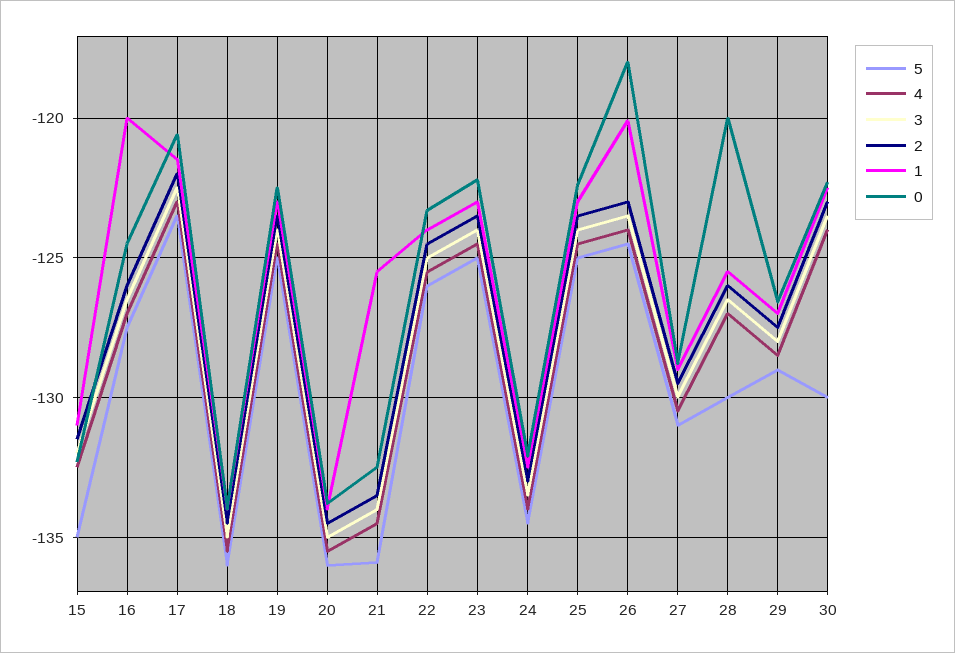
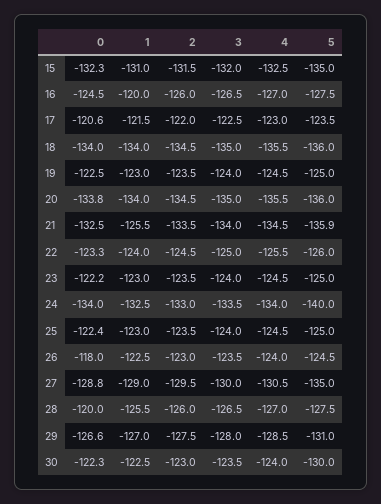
  {
    "5": {
      "15": -135,
      "16": -127.5,
      "17": -123.5,
      "18": -136,
      "19": -125,
      "20": -136,
      "21": -135.9,
      "22": -126,
      "23": -125,
-     "24": -134.5,
+     "24": -140,
      "25": -125,
      "26": -124.5,
-     "27": -131,
+     "27": -135,
-     "28": -130,
+     "28": -127.5,
-     "29": -129,
+     "29": -131,
      "30": -130
    },
    "4": {
      "15": -132.5,
      "16": -127,
      "17": -123,
      "18": -135.5,
      "19": -124.5,
      "20": -135.5,
      "21": -134.5,
      "22": -125.5,
      "23": -124.5,
      "24": -134,
      "25": -124.5,
      "26": -124,
      "27": -130.5,
      "28": -127,
      "29": -128.5,
      "30": -124
    },
    "3": {
      "15": -132,
      "16": -126.5,
      "17": -122.5,
      "18": -135,
      "19": -124,
      "20": -135,
      "21": -134,
      "22": -125,
      "23": -124,
      "24": -133.5,
      "25": -124,
      "26": -123.5,
      "27": -130,
      "28": -126.5,
      "29": -128,
      "30": -123.5
    },
    "2": {
      "15": -131.5,
      "16": -126,
      "17": -122,
      "18": -134.5,
      "19": -123.5,
      "20": -134.5,
      "21": -133.5,
      "22": -124.5,
      "23": -123.5,
      "24": -133,
      "25": -123.5,
      "26": -123,
      "27": -129.5,
      "28": -126,
      "29": -127.5,
      "30": -123
    },
    "1": {
      "15": -131,
      "16": -120,
      "17": -121.5,
      "18": -134,
      "19": -123,
      "20": -134,
      "21": -125.5,
      "22": -124,
      "23": -123,
      "24": -132.5,
      "25": -123,
-     "26": -120,
+     "26": -122.5,
      "27": -129,
      "28": -125.5,
      "29": -127,
      "30": -122.5
    },
    "0": {
      "15": -132.3,
      "16": -124.5,
      "17": -120.6,
      "18": -134,
      "19": -122.5,
      "20": -133.8,
      "21": -132.5,
      "22": -123.3,
      "23": -122.2,
-     "24": -132,
+     "24": -134,
      "25": -122.4,
      "26": -118,
      "27": -128.8,
      "28": -120,
      "29": -126.6,
      "30": -122.3
    }
  }

